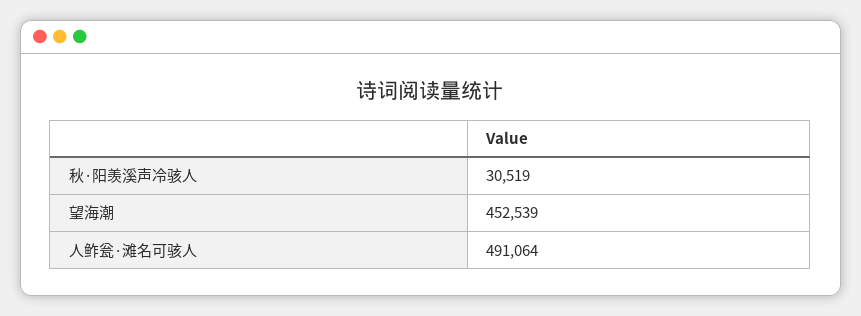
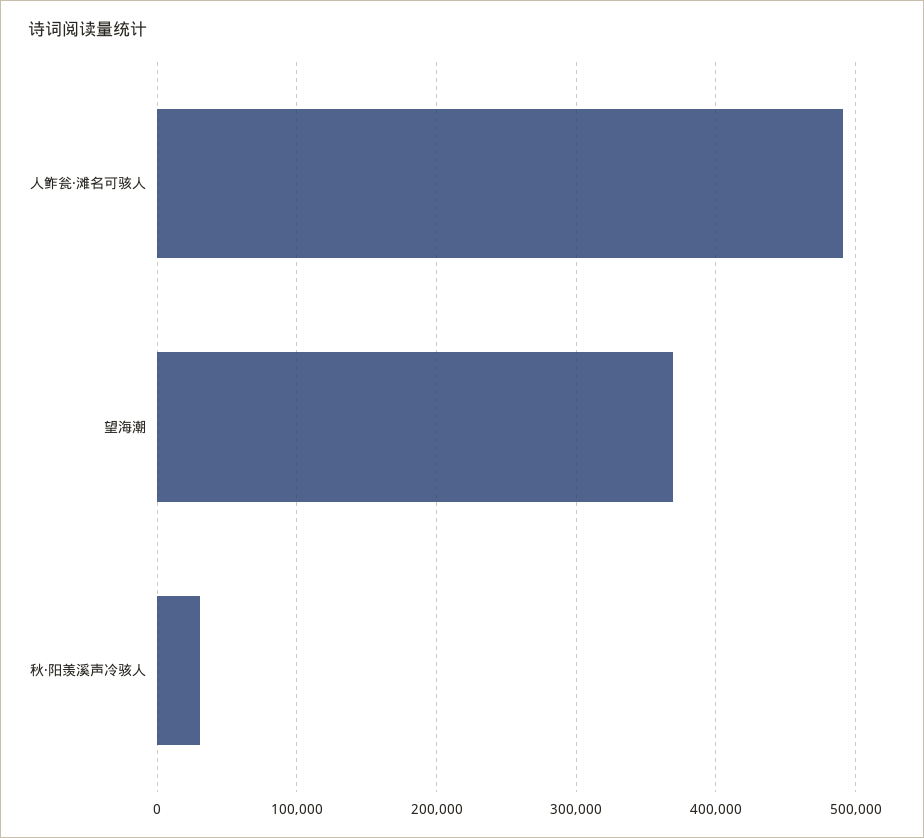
  {
    "秋·阳羡溪声冷骇人": 30519,
-   "望海潮": 452539,
+   "望海潮": 370000,
    "人鲊瓮·滩名可骇人": 491064
  }

